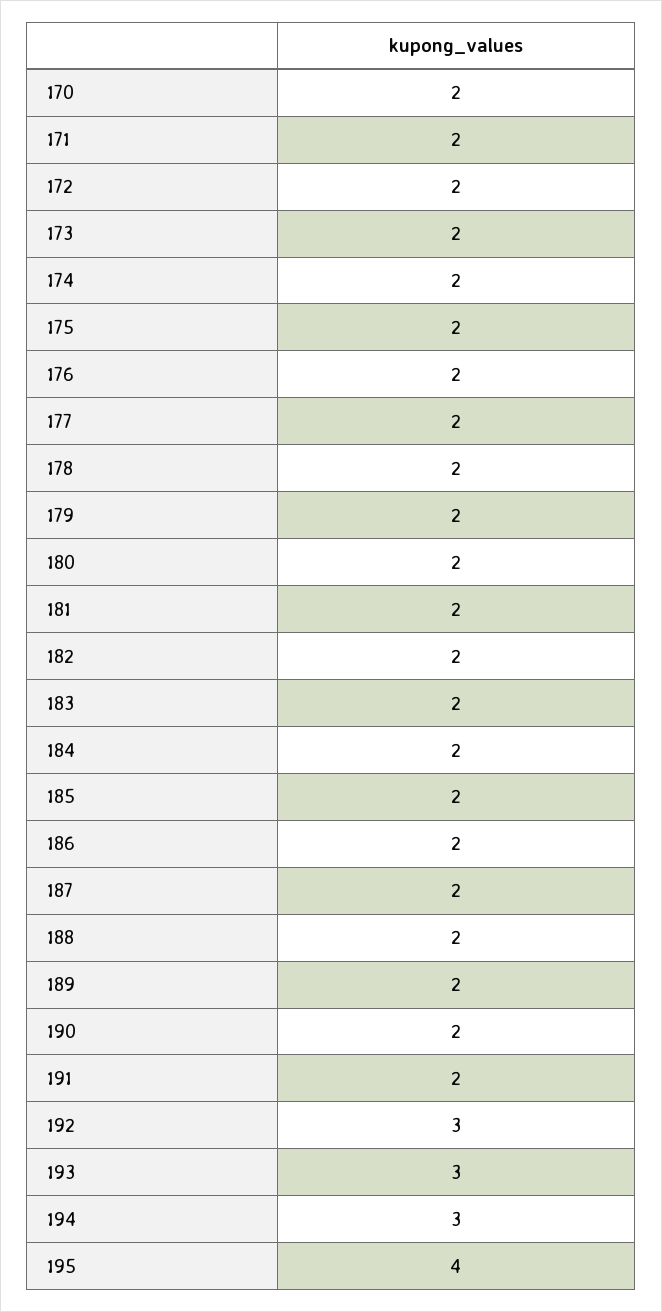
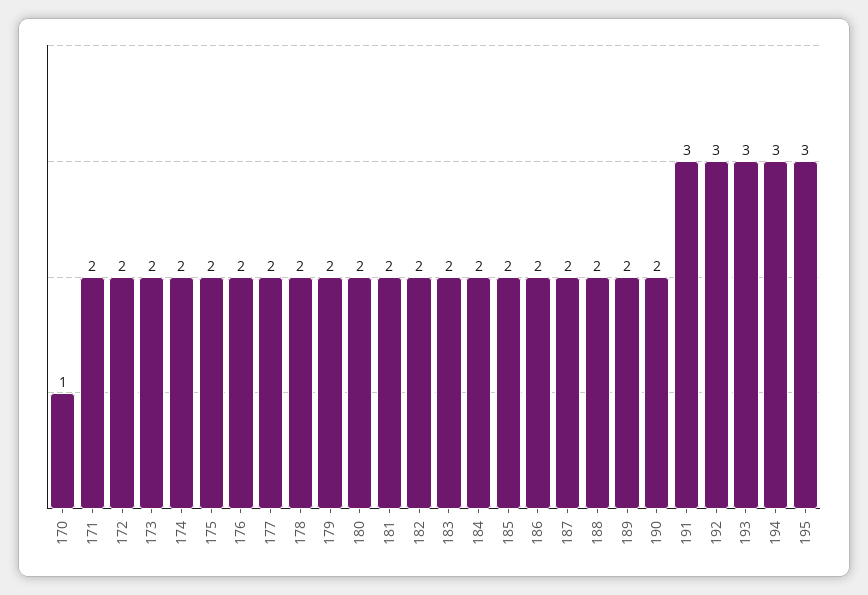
  {
-   "170": 2,
+   "170": 1,
    "171": 2,
    "172": 2,
    "173": 2,
    "174": 2,
    "175": 2,
    "176": 2,
    "177": 2,
    "178": 2,
    "179": 2,
    "180": 2,
    "181": 2,
    "182": 2,
    "183": 2,
    "184": 2,
    "185": 2,
    "186": 2,
    "187": 2,
    "188": 2,
    "189": 2,
    "190": 2,
-   "191": 2,
+   "191": 3,
    "192": 3,
    "193": 3,
    "194": 3,
-   "195": 4
+   "195": 3
  }

